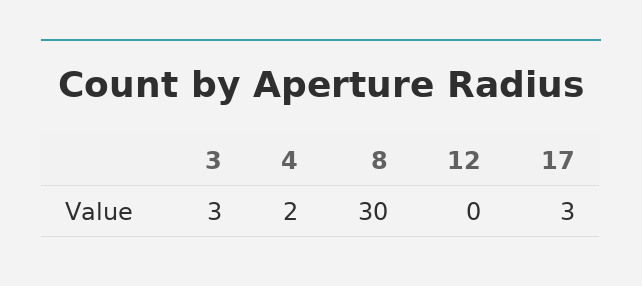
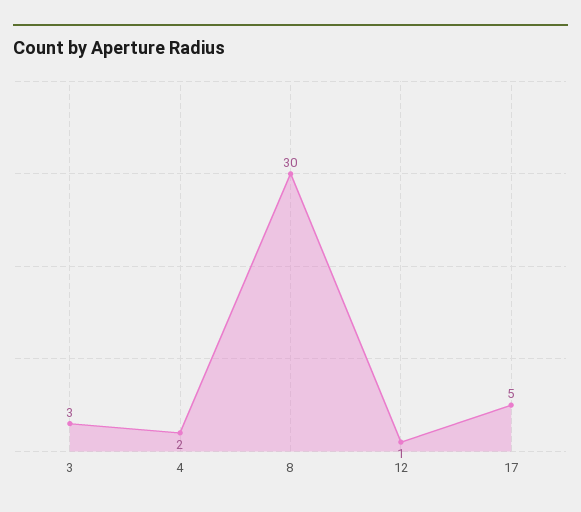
  {
    "3": 3,
    "4": 2,
    "8": 30,
-   "12": 0,
+   "12": 1,
-   "17": 3
+   "17": 5
  }

